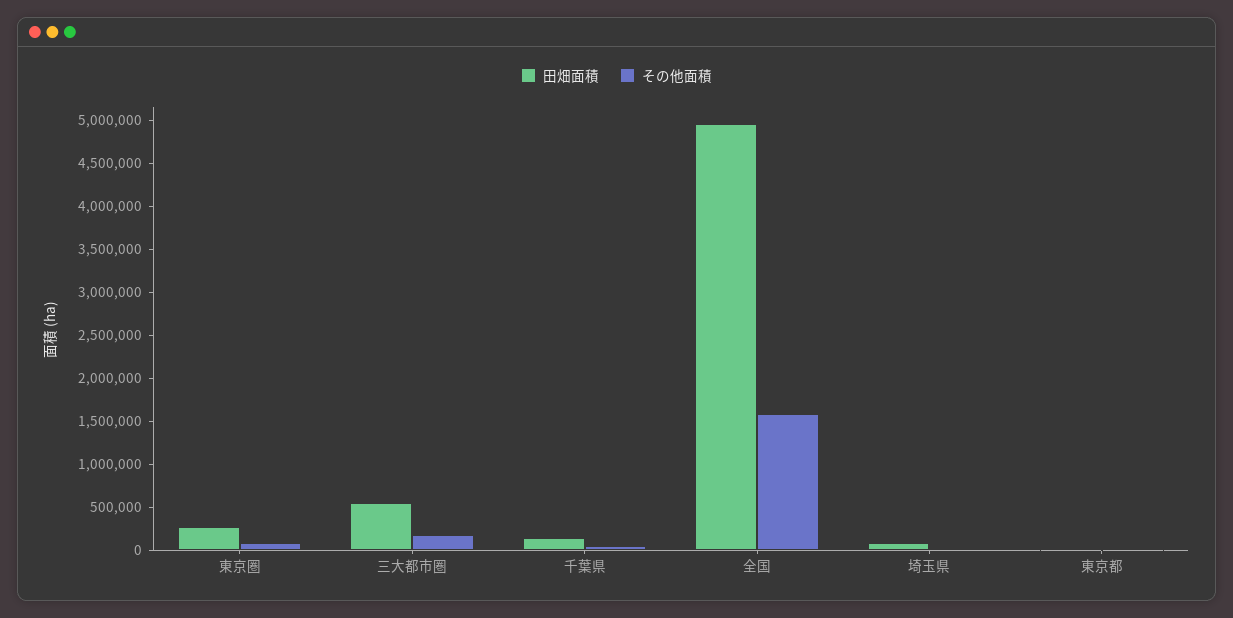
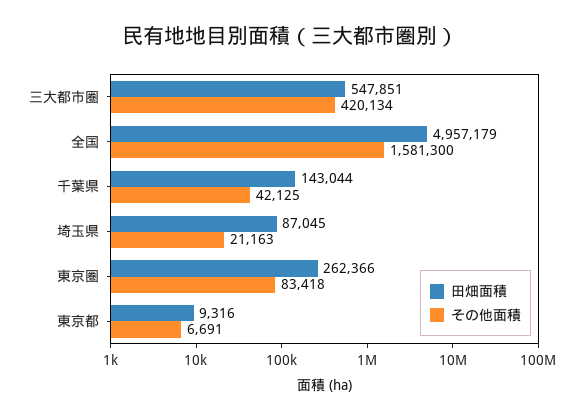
  {
    "田畑面積": {
      "東京圏": 262366,
      "三大都市圏": 547851,
      "千葉県": 143044,
      "全国": 4957179,
      "埼玉県": 87045,
      "東京都": 9316
    },
    "その他面積": {
      "東京圏": 83418,
-     "三大都市圏": 200000,
+     "三大都市圏": 420134,
      "千葉県": 42125,
      "全国": 1581300,
      "埼玉県": 21163,
      "東京都": 6691
    }
  }

